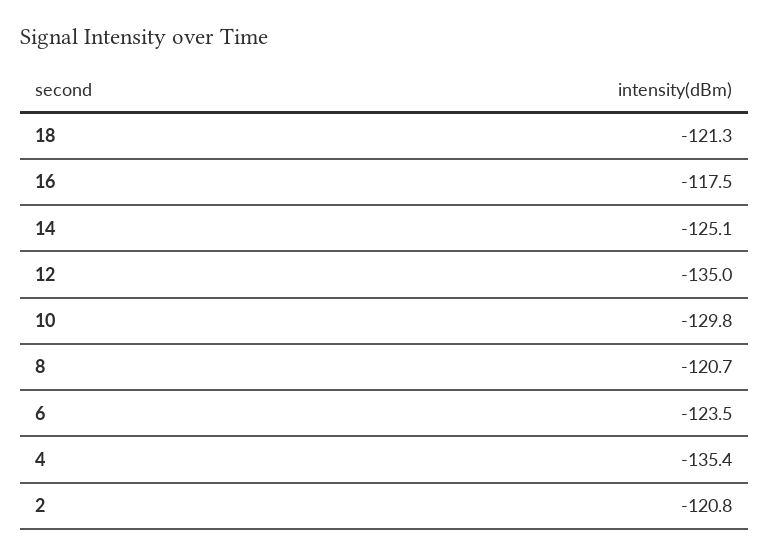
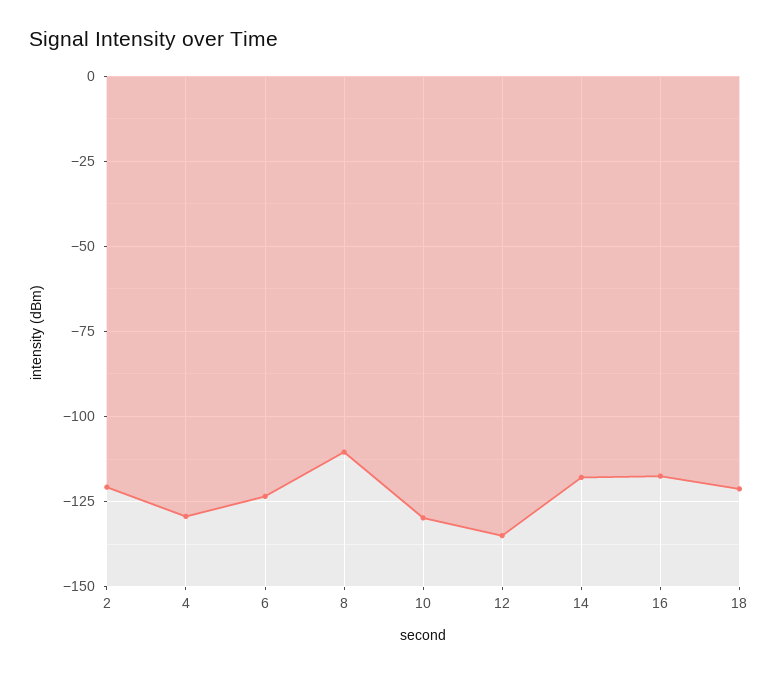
  {
    "18": -121.3,
    "16": -117.5,
-   "14": -125.1,
+   "14": -117.5,
    "12": -135,
    "10": -129.8,
-   "8": -120.7,
+   "8": -110,
    "6": -123.5,
-   "4": -135.4,
+   "4": -130,
    "2": -120.8
  }

